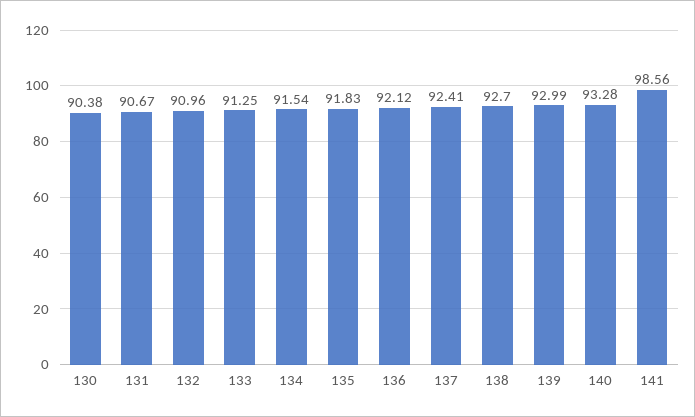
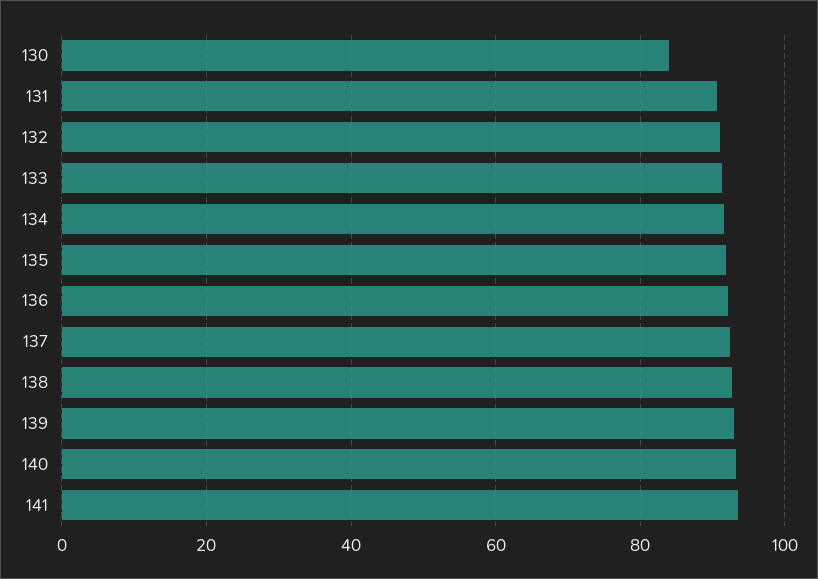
  {
-   "130": 90.38,
+   "130": 84,
    "131": 90.67,
    "132": 90.96,
    "133": 91.25,
    "134": 91.54,
    "135": 91.83,
    "136": 92.12,
    "137": 92.41,
    "138": 92.7,
    "139": 92.99,
    "140": 93.28,
-   "141": 98.56
+   "141": 94
  }

